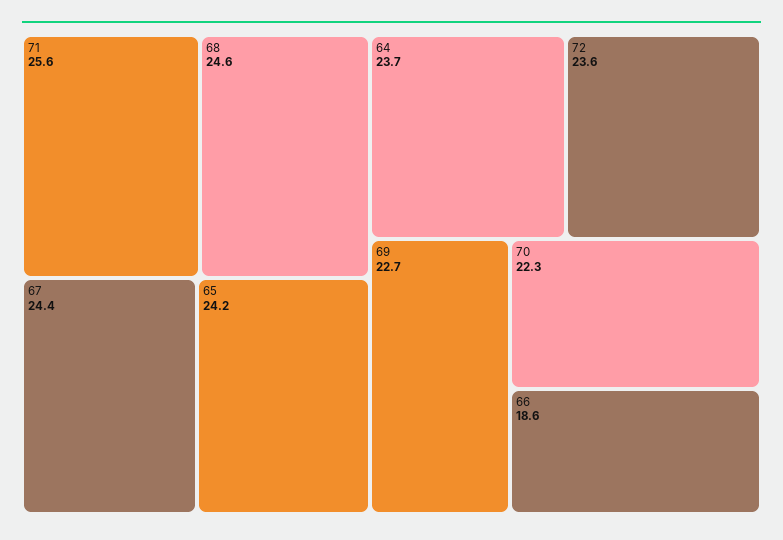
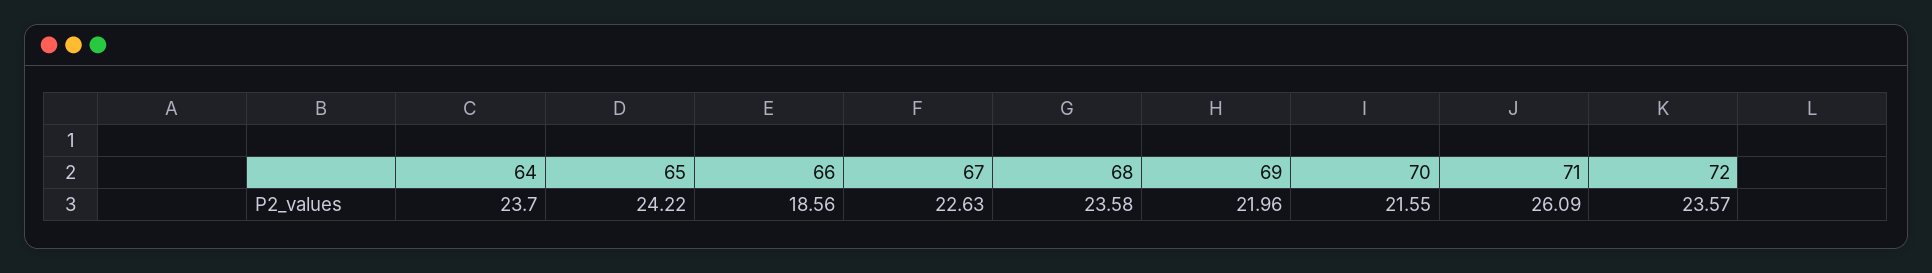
  {
-   "71": 25.6,
+   "71": 26.09,
-   "68": 24.6,
+   "68": 23.58,
-   "67": 24.4,
+   "67": 22.63,
    "65": 24.22,
    "64": 23.7,
    "72": 23.57,
-   "69": 22.7,
+   "69": 21.96,
-   "70": 22.3,
+   "70": 21.55,
    "66": 18.56
  }

